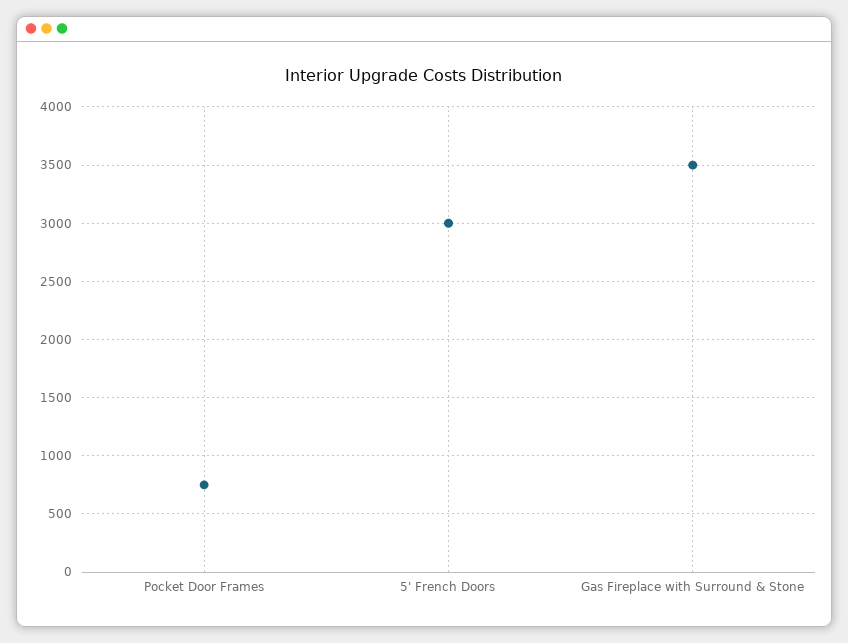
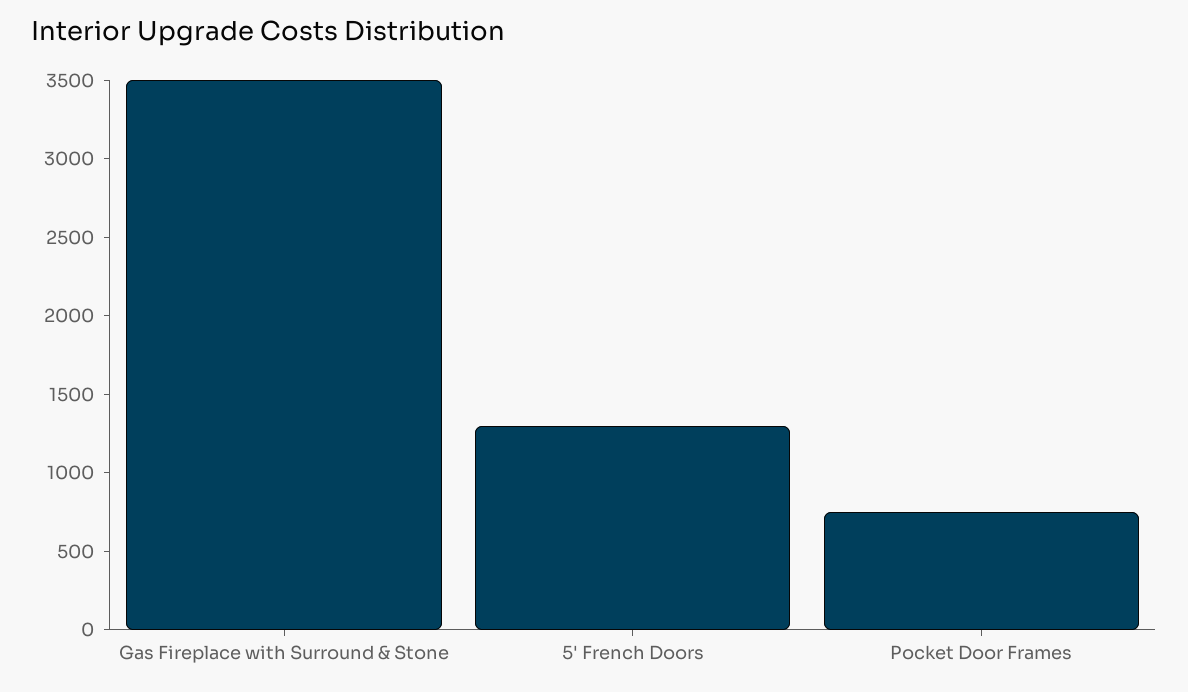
  {
    "Pocket Door Frames": 800,
-   "5' French Doors": 3000,
+   "5' French Doors": 1300,
    "Gas Fireplace with Surround & Stone": 3500
  }

